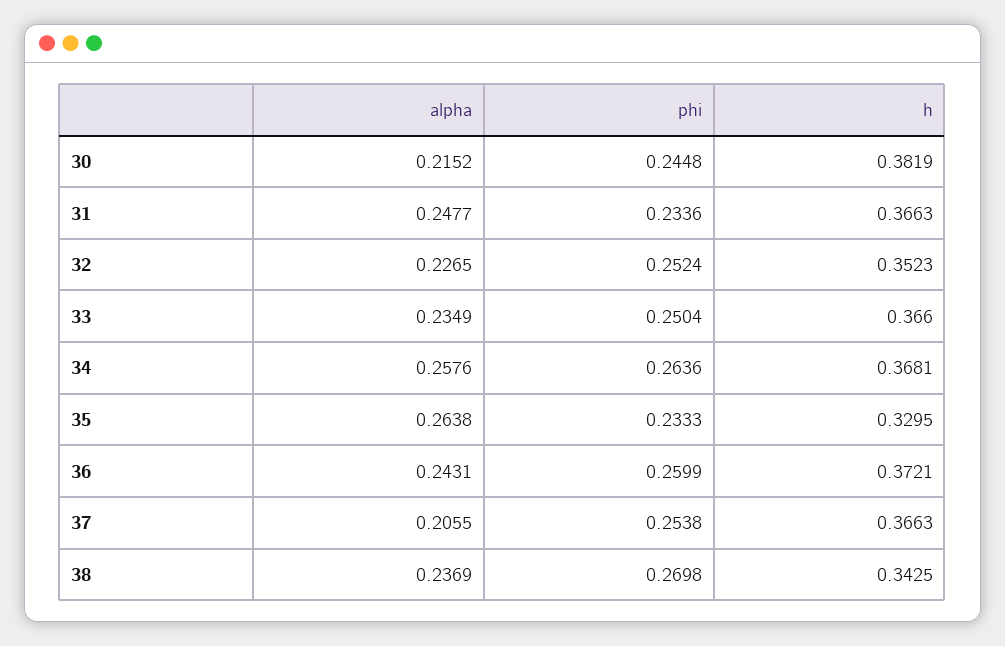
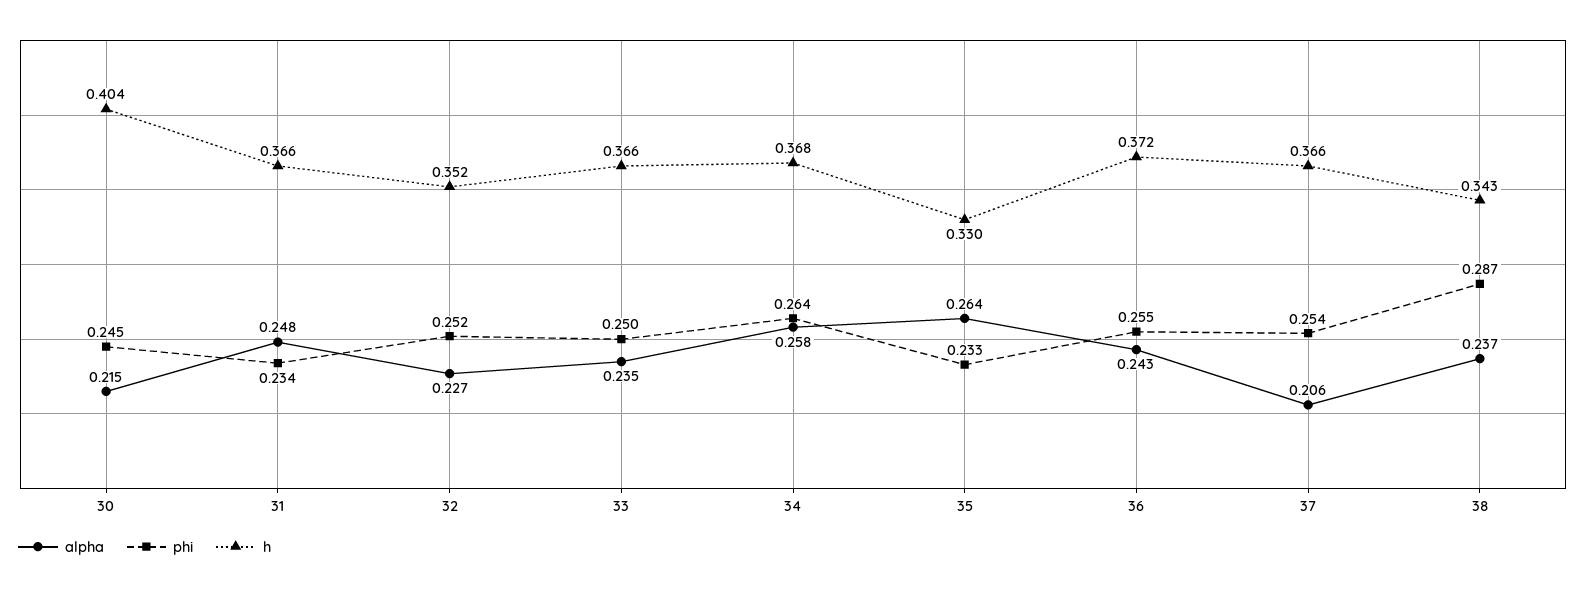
  {
    "alpha": {
      "30": 0.2152,
      "31": 0.2477,
      "32": 0.2265,
      "33": 0.2349,
      "34": 0.2576,
      "35": 0.2638,
      "36": 0.2431,
      "37": 0.2055,
      "38": 0.2369
    },
    "phi": {
      "30": 0.2448,
      "31": 0.2336,
      "32": 0.2524,
      "33": 0.2504,
      "34": 0.2636,
      "35": 0.2333,
-     "36": 0.2599,
+     "36": 0.255,
      "37": 0.2538,
-     "38": 0.2698
+     "38": 0.287
    },
    "h": {
-     "30": 0.3819,
+     "30": 0.404,
      "31": 0.3663,
      "32": 0.3523,
      "33": 0.366,
      "34": 0.3681,
      "35": 0.3295,
      "36": 0.3721,
      "37": 0.3663,
      "38": 0.3425
    }
  }

